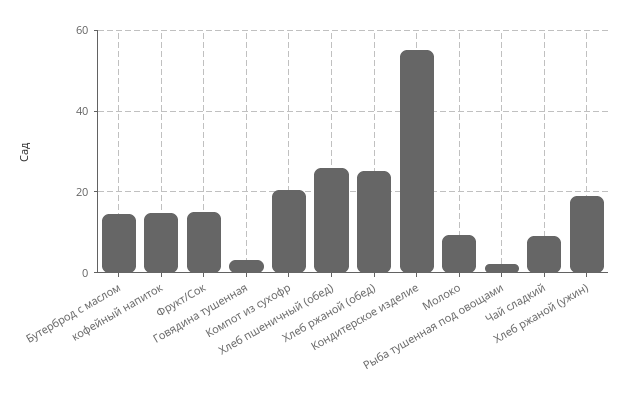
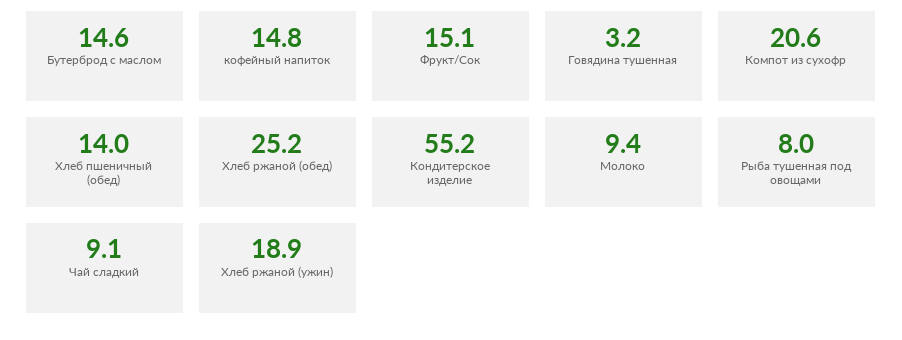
  {
    "Бутерброд с маслом": 14.6,
    "кофейный напиток": 14.8,
    "Фрукт/Сок": 15.1,
    "Говядина тушенная": 3.2,
    "Компот из сухофр": 20.6,
-   "Хлеб пшеничный (обед)": 26,
+   "Хлеб пшеничный (обед)": 14,
    "Хлеб ржаной (обед)": 25.2,
    "Кондитерское изделие": 55.2,
    "Молоко": 9.4,
-   "Рыба тушенная под овощами": 2,
+   "Рыба тушенная под овощами": 8,
    "Чай сладкий": 9.1,
    "Хлеб ржаной (ужин)": 18.9
  }

